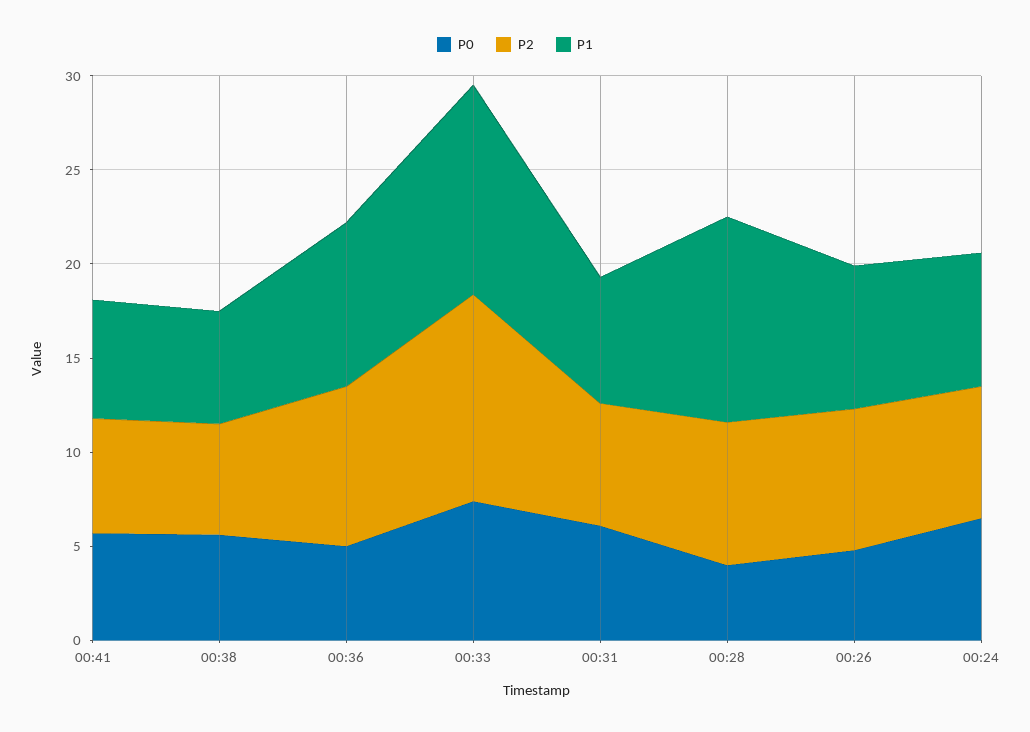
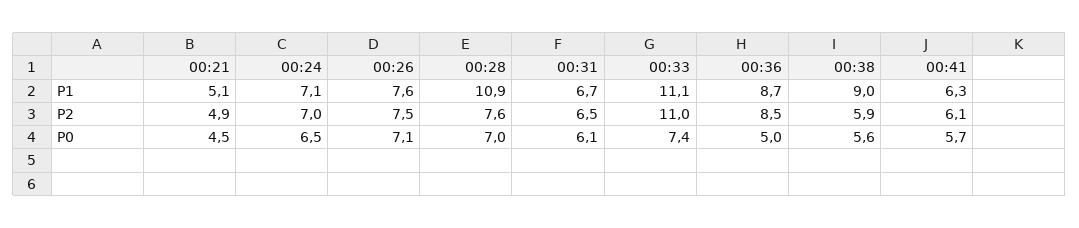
  {
    "P0": {
      "00:41": 5.7,
      "00:38": 5.6,
      "00:36": 5,
      "00:33": 7.4,
      "00:31": 6.1,
-     "00:28": 4,
+     "00:28": 7,
-     "00:26": 5,
+     "00:26": 7.1,
-     "00:24": 6.5
+     "00:24": 6.5,
+     "00:21": 4.5
    },
    "P2": {
      "00:41": 6.1,
      "00:38": 5.9,
      "00:36": 8.5,
      "00:33": 11,
      "00:31": 6.5,
      "00:28": 7.6,
      "00:26": 7.5,
-     "00:24": 7
+     "00:24": 7,
+     "00:21": 4.9
    },
    "P1": {
      "00:41": 6.3,
-     "00:38": 6,
+     "00:38": 9,
      "00:36": 8.7,
      "00:33": 11.1,
      "00:31": 6.7,
      "00:28": 10.9,
      "00:26": 7.6,
-     "00:24": 7.1
+     "00:24": 7.1,
+     "00:21": 5.1
    }
  }

